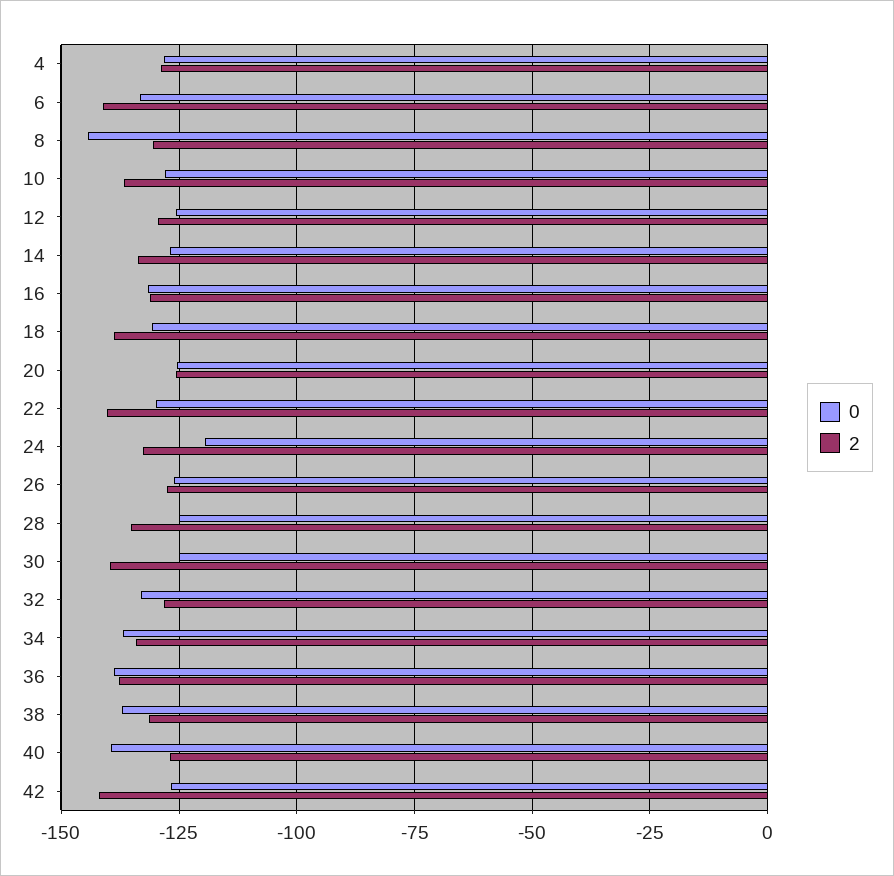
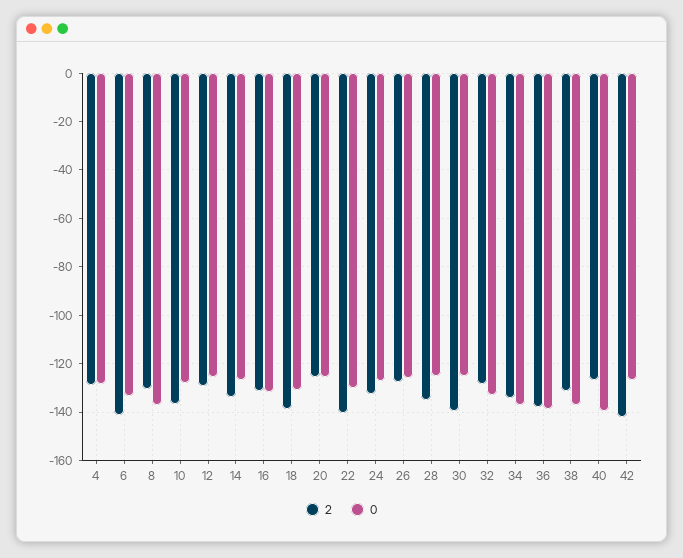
  {
    "0": {
      "4": -127.5,
      "6": -132.5,
-     "8": -145,
+     "8": -137.5,
      "10": -127.5,
      "12": -125,
      "14": -127.5,
      "16": -132.5,
      "18": -130,
      "20": -125,
      "22": -130,
-     "24": -120,
+     "24": -127.5,
      "26": -125,
      "28": -125,
      "30": -125,
      "32": -132.5,
      "34": -137.5,
      "36": -140,
      "38": -137.5,
      "40": -140,
      "42": -127.5
    },
    "2": {
      "4": -130,
      "6": -140,
      "8": -130,
      "10": -137.5,
      "12": -130,
      "14": -135,
      "16": -130,
      "18": -140,
      "20": -125,
      "22": -140,
      "24": -132.5,
      "26": -127.5,
      "28": -135,
      "30": -140,
      "32": -127.5,
      "34": -135,
      "36": -137.5,
      "38": -132.5,
      "40": -127.5,
      "42": -142.5
    }
  }

